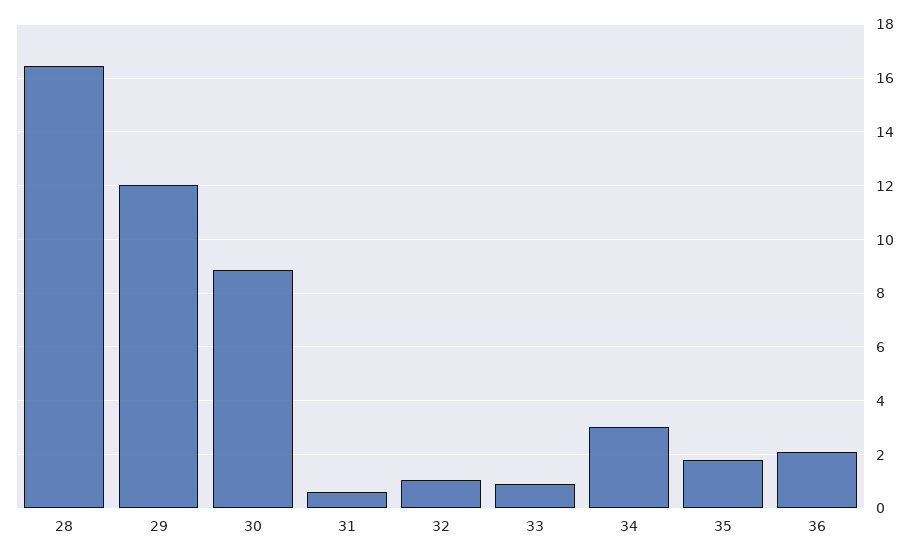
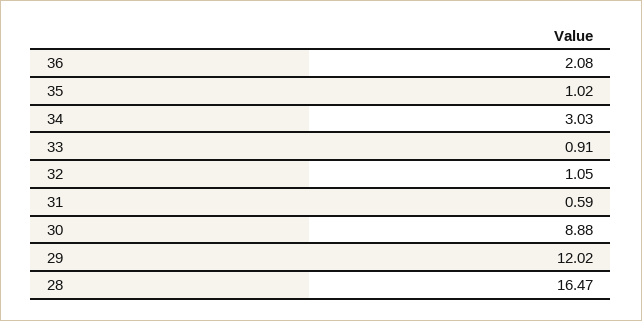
  {
    "28": 16.47,
    "29": 12.02,
    "30": 8.88,
    "31": 0.59,
    "32": 1.05,
    "33": 0.91,
    "34": 3.03,
-   "35": 1.75,
+   "35": 1.02,
    "36": 2.08
  }

